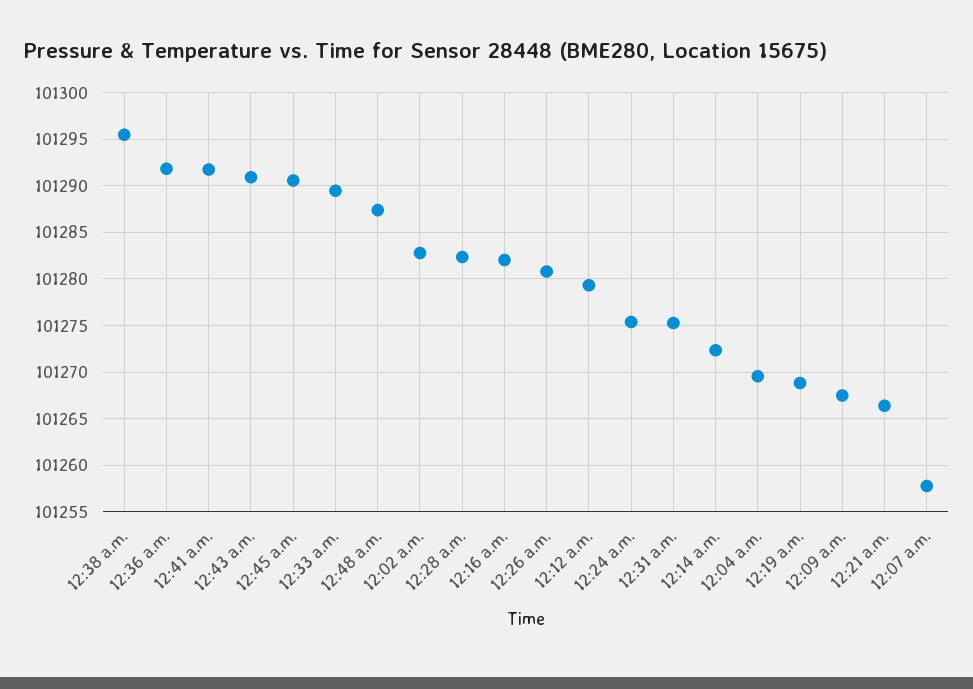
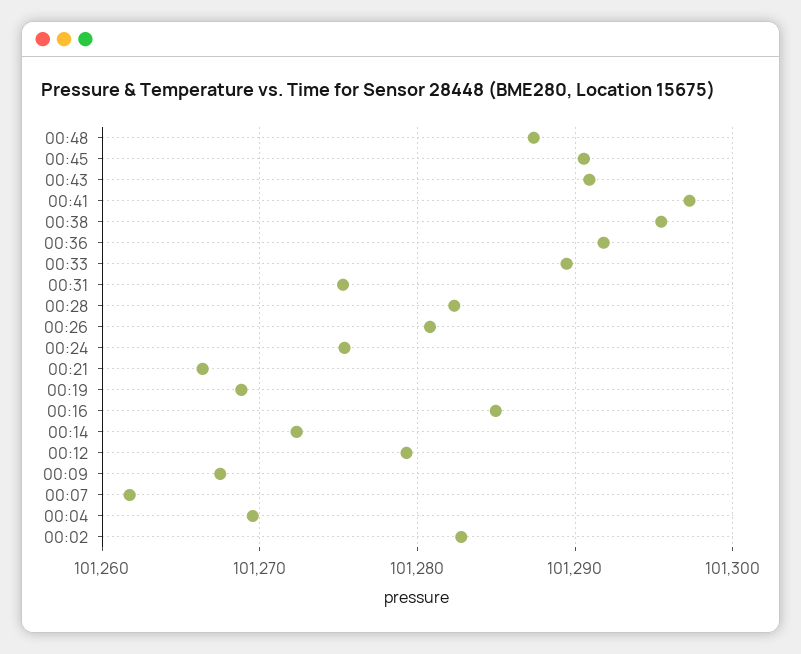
  {
    "12:38 a.m.": 101295,
    "12:36 a.m.": 101292,
-   "12:41 a.m.": 101292,
+   "12:41 a.m.": 101297,
    "12:43 a.m.": 101291,
    "12:45 a.m.": 101291,
    "12:33 a.m.": 101289,
    "12:48 a.m.": 101287,
    "12:02 a.m.": 101283,
    "12:28 a.m.": 101282,
-   "12:16 a.m.": 101282,
+   "12:16 a.m.": 101285,
    "12:26 a.m.": 101281,
    "12:12 a.m.": 101279,
    "12:24 a.m.": 101275,
    "12:31 a.m.": 101275,
    "12:14 a.m.": 101272,
    "12:04 a.m.": 101270,
    "12:19 a.m.": 101269,
    "12:09 a.m.": 101268,
    "12:21 a.m.": 101266,
-   "12:07 a.m.": 101258
+   "12:07 a.m.": 101262
  }

